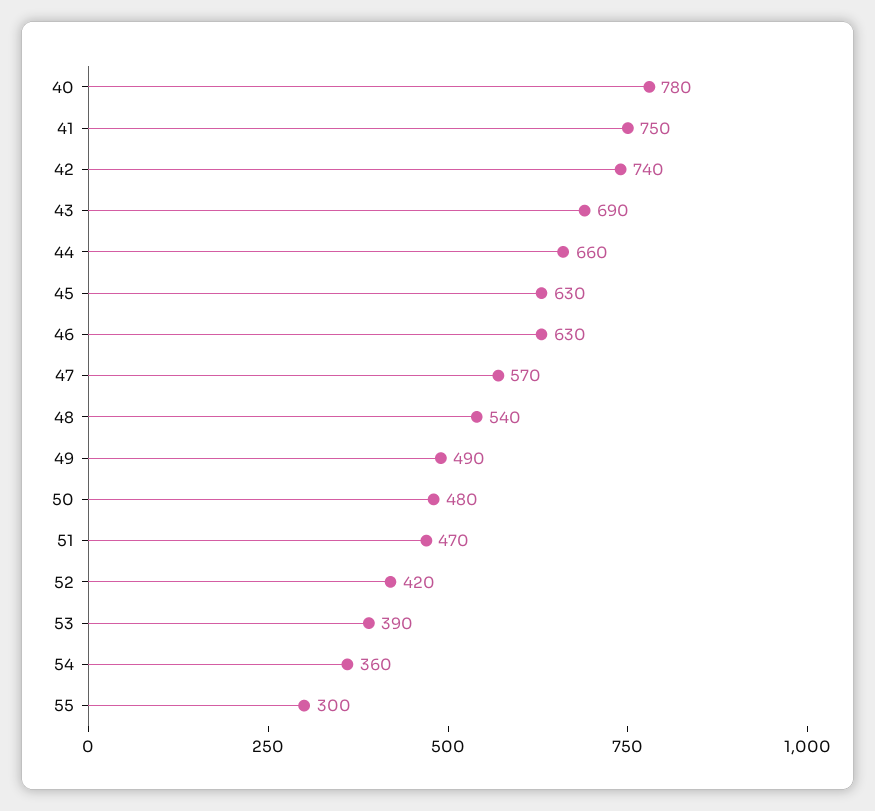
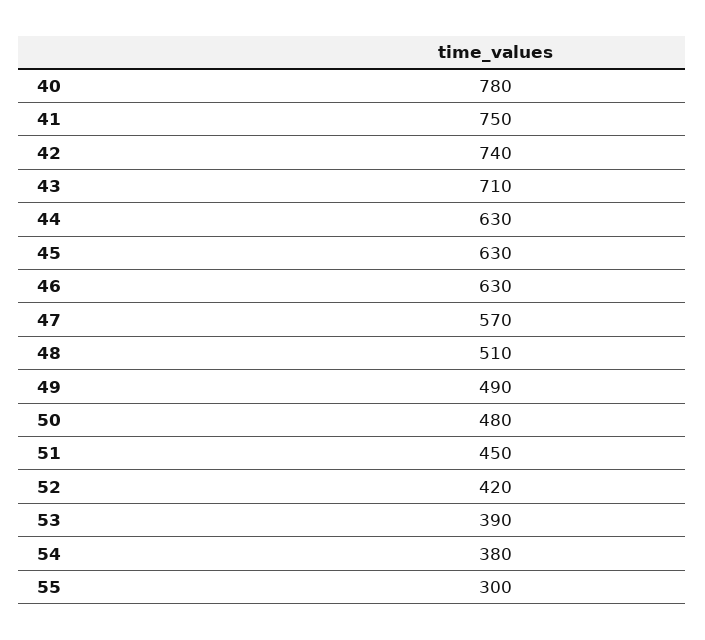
  {
    "40": 780,
    "41": 750,
    "42": 740,
-   "43": 690,
+   "43": 710,
-   "44": 660,
+   "44": 630,
    "45": 630,
    "46": 630,
    "47": 570,
-   "48": 540,
+   "48": 510,
    "49": 490,
    "50": 480,
-   "51": 470,
+   "51": 450,
    "52": 420,
    "53": 390,
-   "54": 360,
+   "54": 380,
    "55": 300
  }

